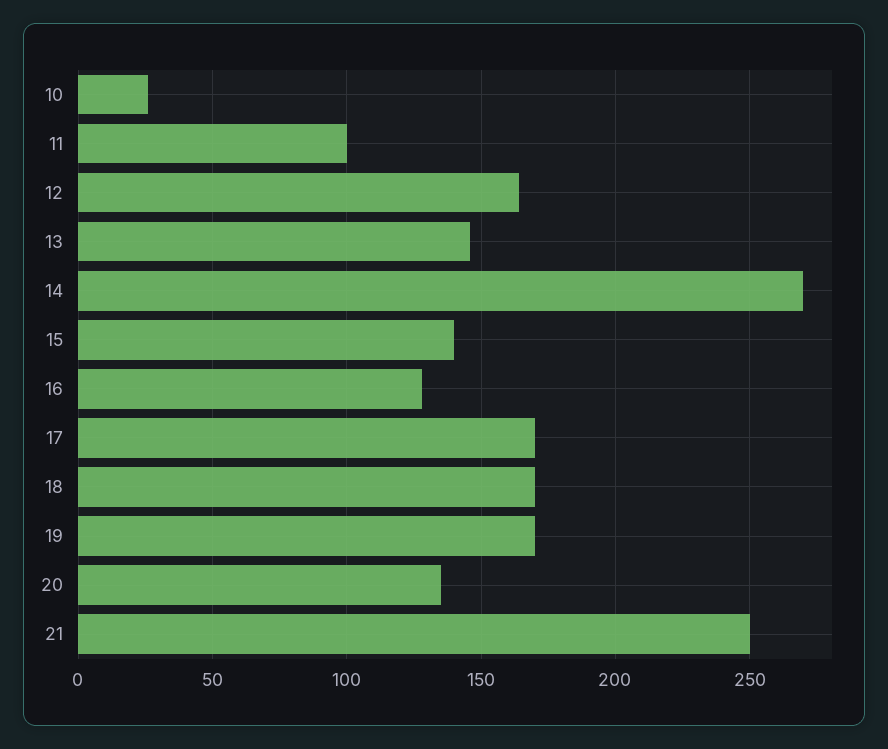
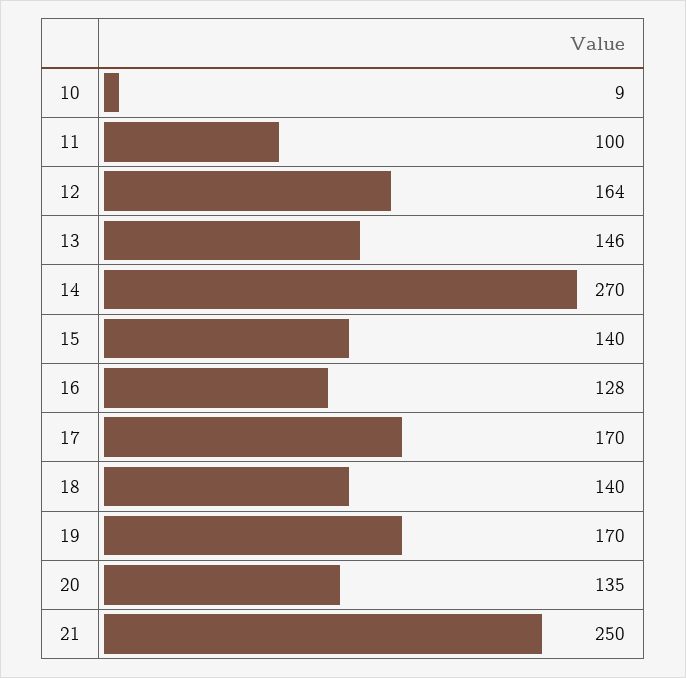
  {
-   "10": 25,
+   "10": 9,
    "11": 100,
    "12": 164,
    "13": 146,
    "14": 270,
    "15": 140,
    "16": 128,
    "17": 170,
-   "18": 170,
+   "18": 140,
    "19": 170,
    "20": 135,
    "21": 250
  }

